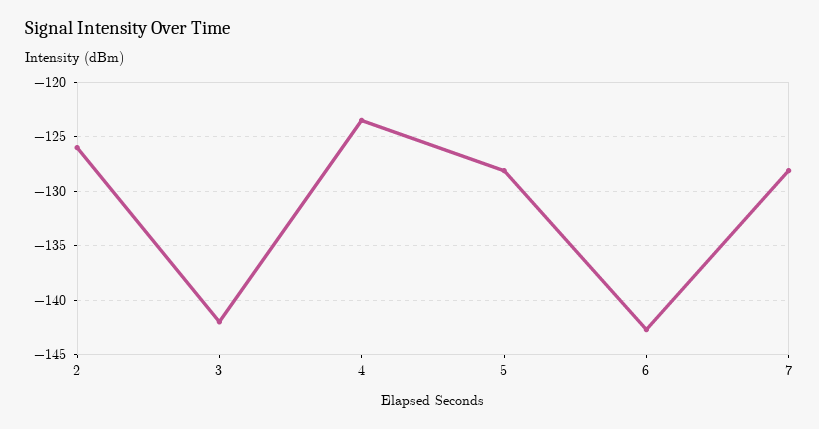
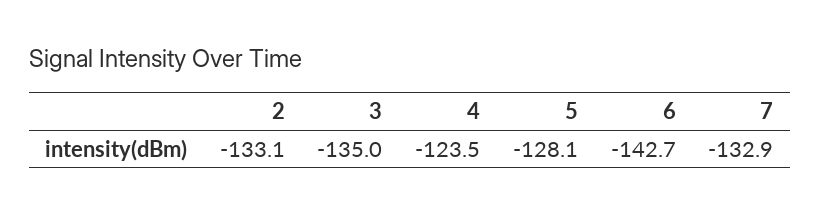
  {
-   "2": -126,
+   "2": -133.1,
-   "3": -142,
+   "3": -135,
    "4": -123.5,
    "5": -128.1,
    "6": -142.7,
-   "7": -128
+   "7": -132.9
  }

